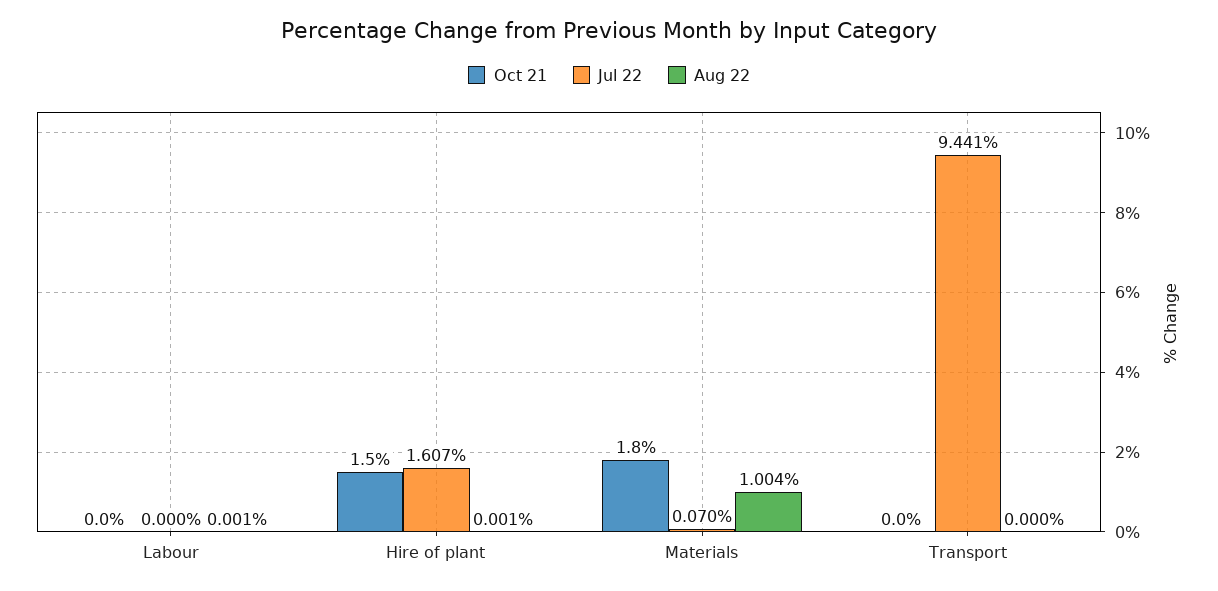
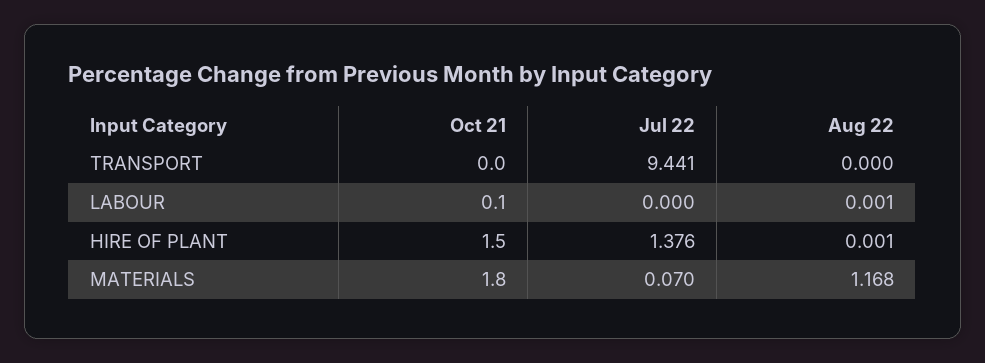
  {
    "Oct 21": {
-     "Labour": 0,
+     "Labour": 0.1,
      "Hire of plant": 1.5,
      "Materials": 1.8,
      "Transport": 0
    },
    "Jul 22": {
      "Labour": 0,
-     "Hire of plant": 1.607,
+     "Hire of plant": 1.376,
      "Materials": 0.07,
      "Transport": 9.441
    },
    "Aug 22": {
      "Labour": 0.001,
      "Hire of plant": 0.001,
-     "Materials": 1.004,
+     "Materials": 1.168,
      "Transport": 0
    }
  }

